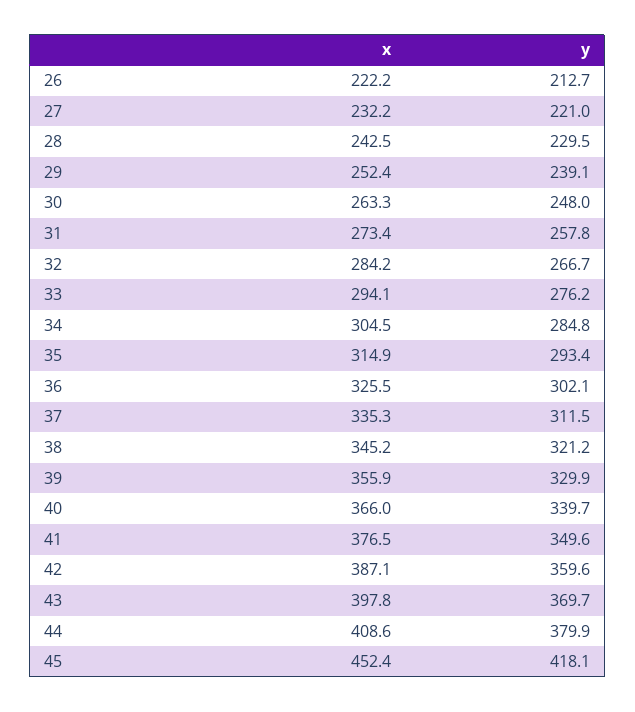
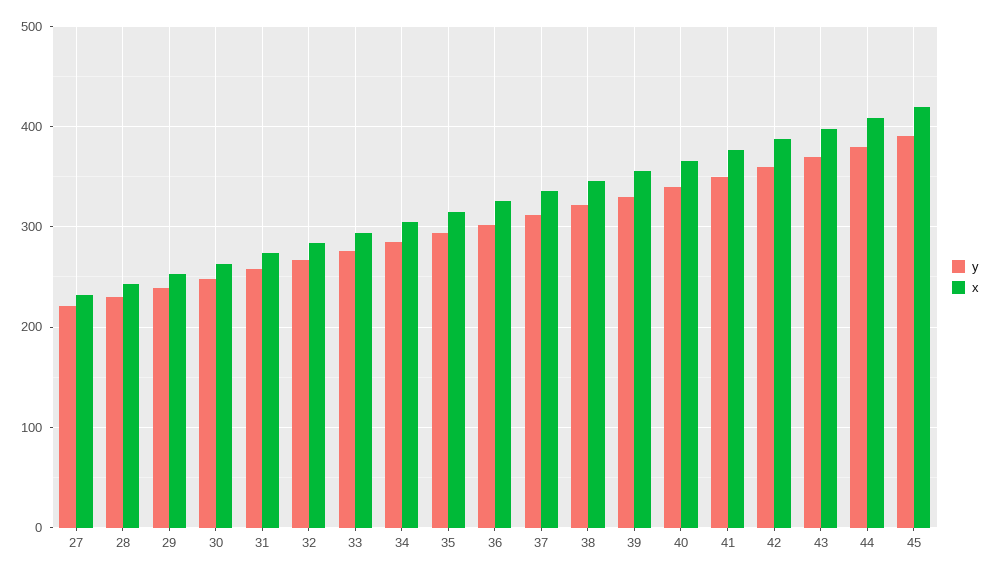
  {
    "x": {
-     "26": 222.2,
      "27": 232.2,
      "28": 242.5,
      "29": 252.4,
      "30": 263.3,
      "31": 273.4,
      "32": 284.2,
      "33": 294.1,
      "34": 304.5,
      "35": 314.9,
      "36": 325.5,
      "37": 335.3,
      "38": 345.2,
      "39": 355.9,
      "40": 366,
      "41": 376.5,
      "42": 387.1,
      "43": 397.8,
      "44": 408.6,
-     "45": 452.4
+     "45": 420
    },
    "y": {
-     "26": 212.7,
      "27": 221,
      "28": 229.5,
      "29": 239.1,
      "30": 248,
      "31": 257.8,
      "32": 266.7,
      "33": 276.2,
      "34": 284.8,
      "35": 293.4,
      "36": 302.1,
      "37": 311.5,
      "38": 321.2,
      "39": 329.9,
      "40": 339.7,
      "41": 349.6,
      "42": 359.6,
      "43": 369.7,
      "44": 379.9,
-     "45": 418.1
+     "45": 390
    }
  }

